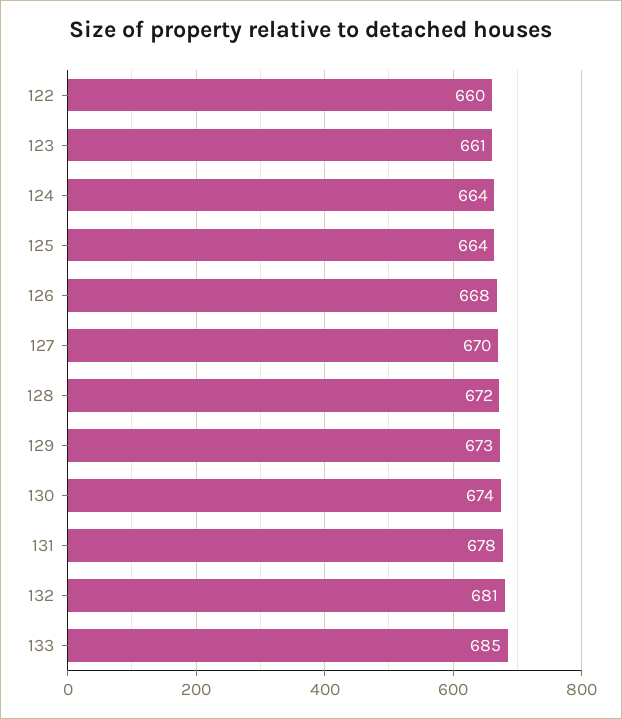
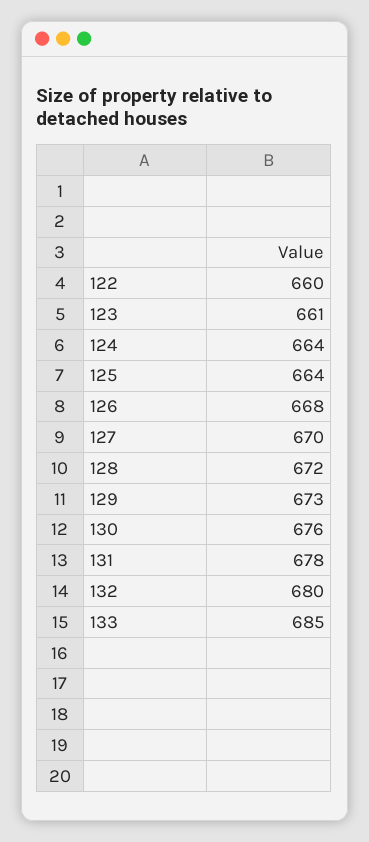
  {
    "122": 660,
    "123": 661,
    "124": 664,
    "125": 664,
    "126": 668,
    "127": 670,
    "128": 672,
    "129": 673,
-   "130": 674,
+   "130": 676,
    "131": 678,
-   "132": 681,
+   "132": 680,
    "133": 685
  }

